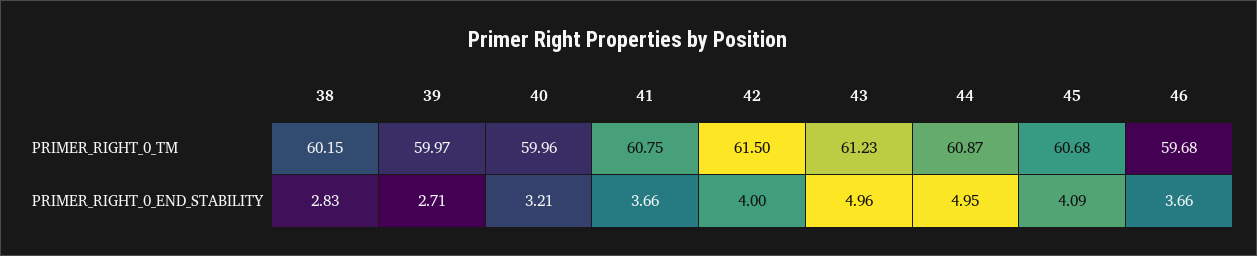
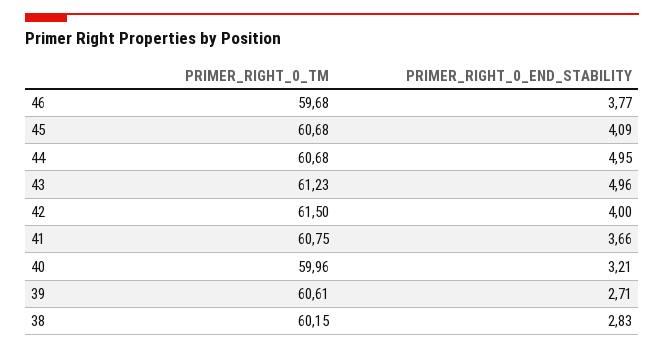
  {
    "38": {
      "PRIMER_RIGHT_0_TM": 60.15,
      "PRIMER_RIGHT_0_END_STABILITY": 2.83
    },
    "39": {
-     "PRIMER_RIGHT_0_TM": 59.97,
+     "PRIMER_RIGHT_0_TM": 60.61,
      "PRIMER_RIGHT_0_END_STABILITY": 2.71
    },
    "40": {
      "PRIMER_RIGHT_0_TM": 59.96,
      "PRIMER_RIGHT_0_END_STABILITY": 3.21
    },
    "41": {
      "PRIMER_RIGHT_0_TM": 60.75,
      "PRIMER_RIGHT_0_END_STABILITY": 3.66
    },
    "42": {
      "PRIMER_RIGHT_0_TM": 61.5,
      "PRIMER_RIGHT_0_END_STABILITY": 4
    },
    "43": {
      "PRIMER_RIGHT_0_TM": 61.23,
      "PRIMER_RIGHT_0_END_STABILITY": 4.96
    },
    "44": {
-     "PRIMER_RIGHT_0_TM": 60.87,
+     "PRIMER_RIGHT_0_TM": 60.68,
      "PRIMER_RIGHT_0_END_STABILITY": 4.95
    },
    "45": {
      "PRIMER_RIGHT_0_TM": 60.68,
      "PRIMER_RIGHT_0_END_STABILITY": 4.09
    },
    "46": {
      "PRIMER_RIGHT_0_TM": 59.68,
-     "PRIMER_RIGHT_0_END_STABILITY": 3.66
+     "PRIMER_RIGHT_0_END_STABILITY": 3.77
    }
  }

